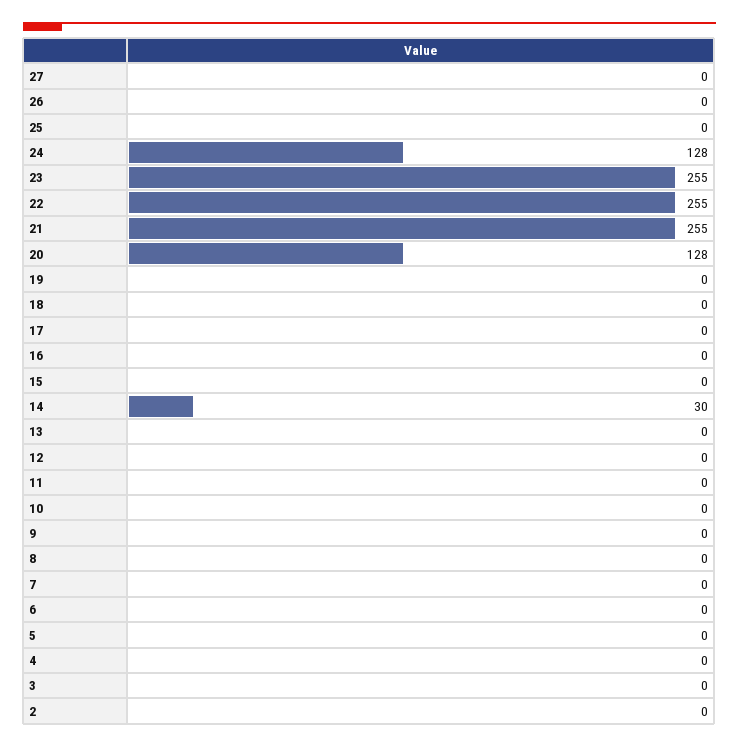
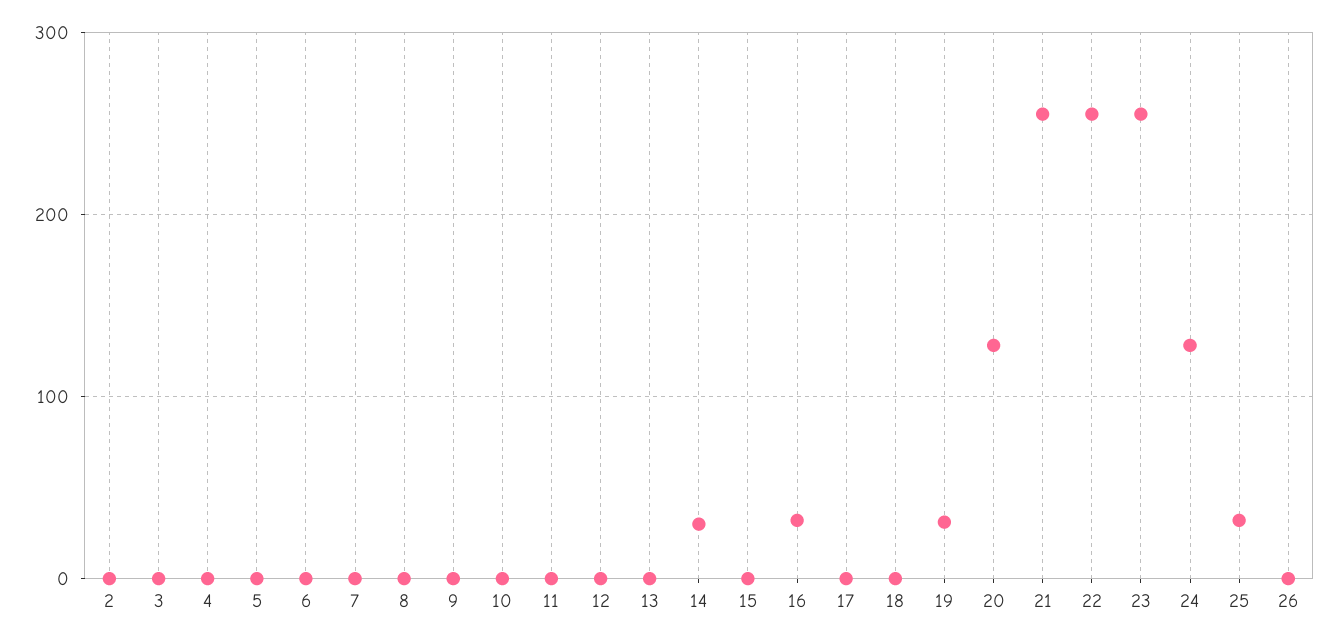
  {
-   "27": 0,
    "26": 0,
-   "25": 0,
+   "25": 30,
    "24": 128,
    "23": 255,
    "22": 255,
    "21": 255,
    "20": 128,
-   "19": 0,
+   "19": 30,
    "18": 0,
    "17": 0,
-   "16": 0,
+   "16": 30,
    "15": 0,
    "14": 30,
    "13": 0,
    "12": 0,
    "11": 0,
    "10": 0,
    "9": 0,
    "8": 0,
    "7": 0,
    "6": 0,
    "5": 0,
    "4": 0,
    "3": 0,
    "2": 0
  }

